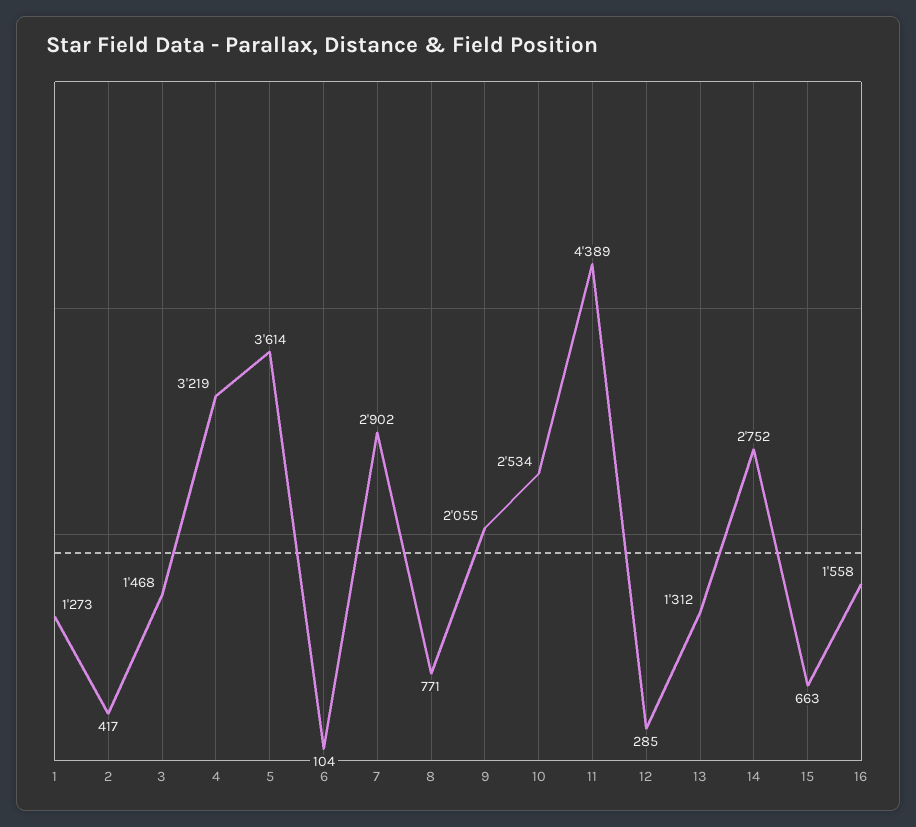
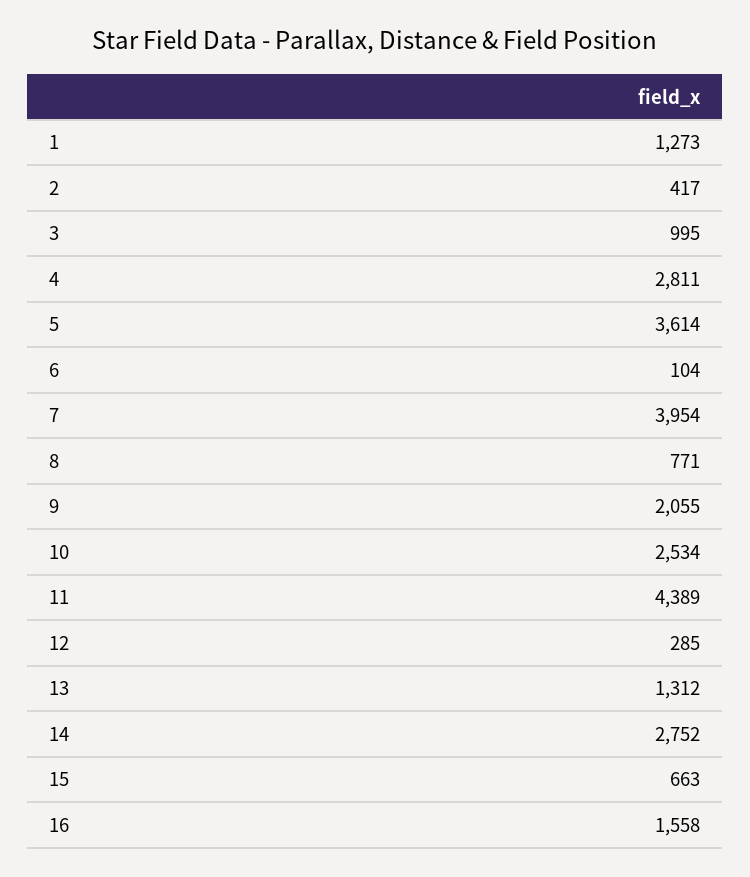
  {
    "1": 1273,
    "2": 417,
-   "3": 1468,
+   "3": 995,
-   "4": 3219,
+   "4": 2811,
    "5": 3614,
    "6": 104,
-   "7": 2902,
+   "7": 3954,
    "8": 771,
    "9": 2055,
    "10": 2534,
    "11": 4389,
    "12": 285,
    "13": 1312,
    "14": 2752,
    "15": 663,
    "16": 1558
  }

